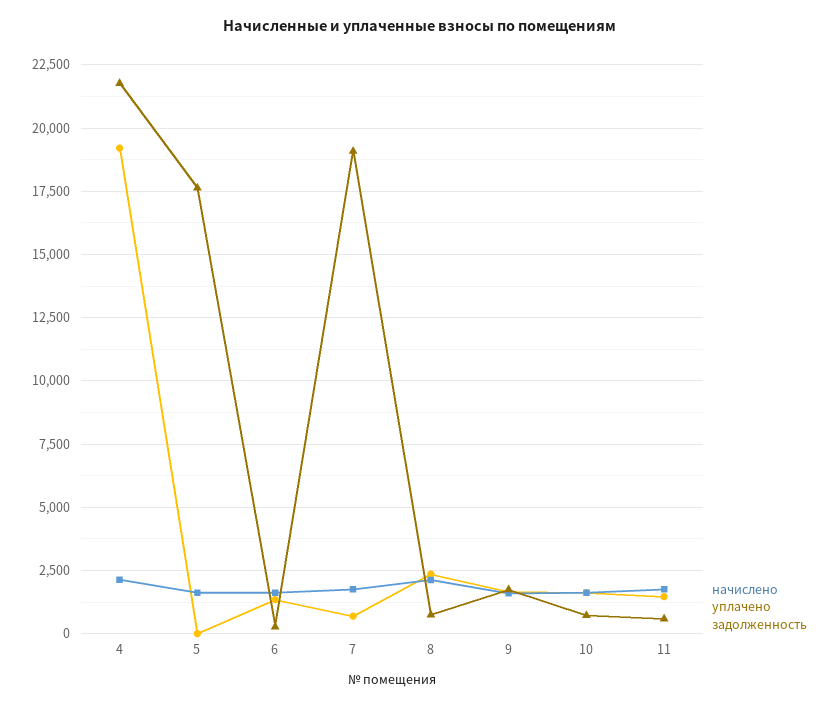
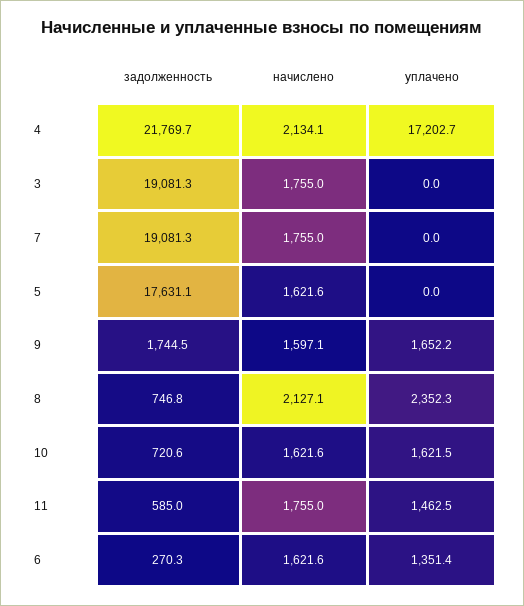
  {
    "начислено": {
      "4": 2134.1,
      "5": 1621.6,
      "6": 1621.6,
      "7": 1755,
      "8": 2127.1,
      "9": 1597.1,
      "10": 1621.6,
-     "11": 1755
+     "11": 1755,
+     "3": 1755
    },
    "уплачено": {
-     "4": 19250,
+     "4": 17202.7,
      "5": 0,
      "6": 1351.4,
-     "7": 750,
+     "7": 0,
      "8": 2352.3,
      "9": 1652.2,
      "10": 1621.5,
-     "11": 1462.5
+     "11": 1462.5,
+     "3": 0
    },
    "задолженность": {
      "4": 21769.7,
      "5": 17631.1,
      "6": 270.3,
      "7": 19081.3,
      "8": 746.8,
      "9": 1744.5,
      "10": 720.6,
-     "11": 585
+     "11": 585,
+     "3": 19081.3
    }
  }

